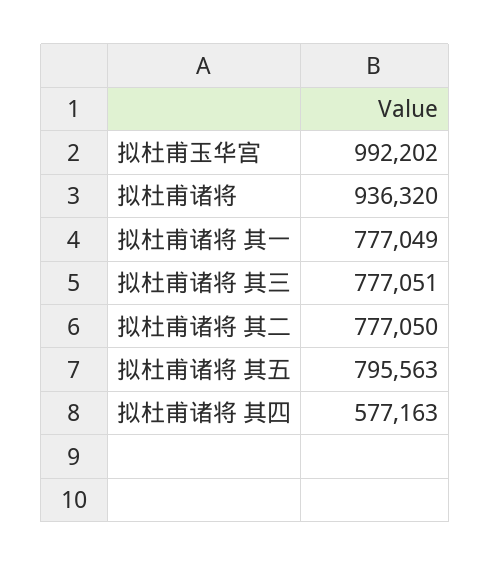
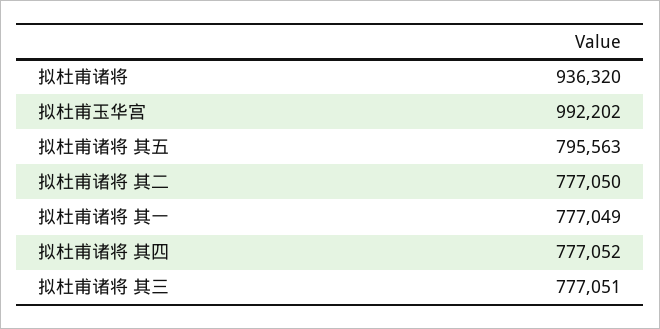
  {
    "拟杜甫玉华宫": 992202,
    "拟杜甫诸将": 936320,
    "拟杜甫诸将 其一": 777049,
    "拟杜甫诸将 其三": 777051,
    "拟杜甫诸将 其二": 777050,
    "拟杜甫诸将 其五": 795563,
-   "拟杜甫诸将 其四": 577163
+   "拟杜甫诸将 其四": 777052
  }

